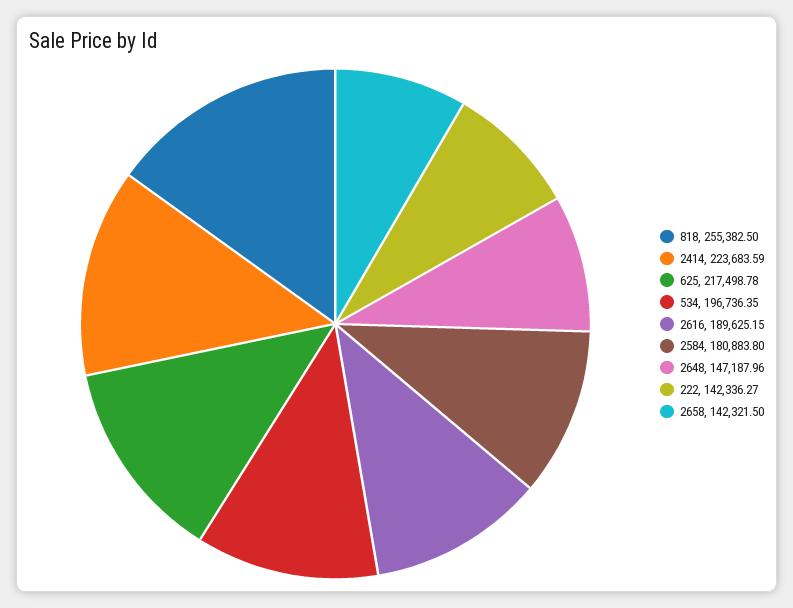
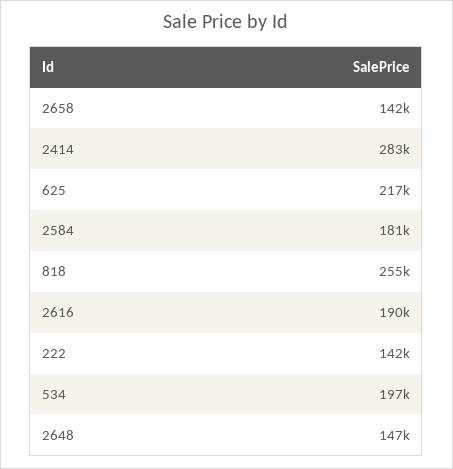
  {
    "818": 255382.5,
-   "2414": 223683.59,
+   "2414": 283000,
    "625": 217498.78,
    "534": 196736.35,
    "2616": 189625.15,
    "2584": 180883.8,
    "2648": 147187.96,
    "222": 142336.27,
    "2658": 142321.5
  }

